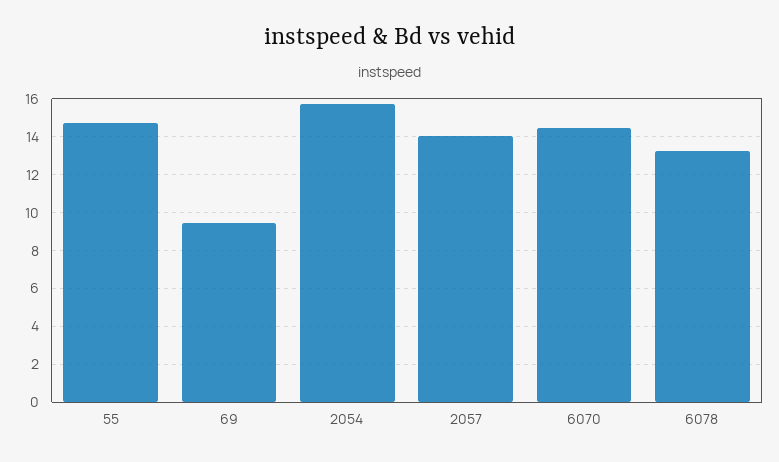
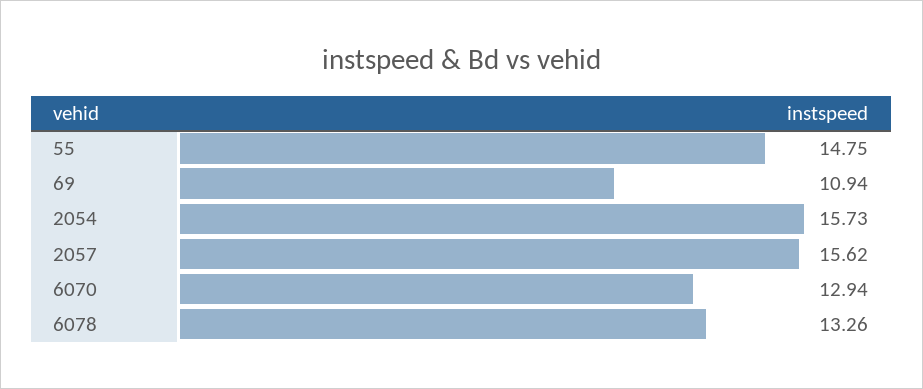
  {
    "55": 14.75,
-   "69": 9.5,
+   "69": 10.94,
    "2054": 15.73,
-   "2057": 14,
+   "2057": 15.62,
-   "6070": 14.5,
+   "6070": 12.94,
    "6078": 13.26
  }

